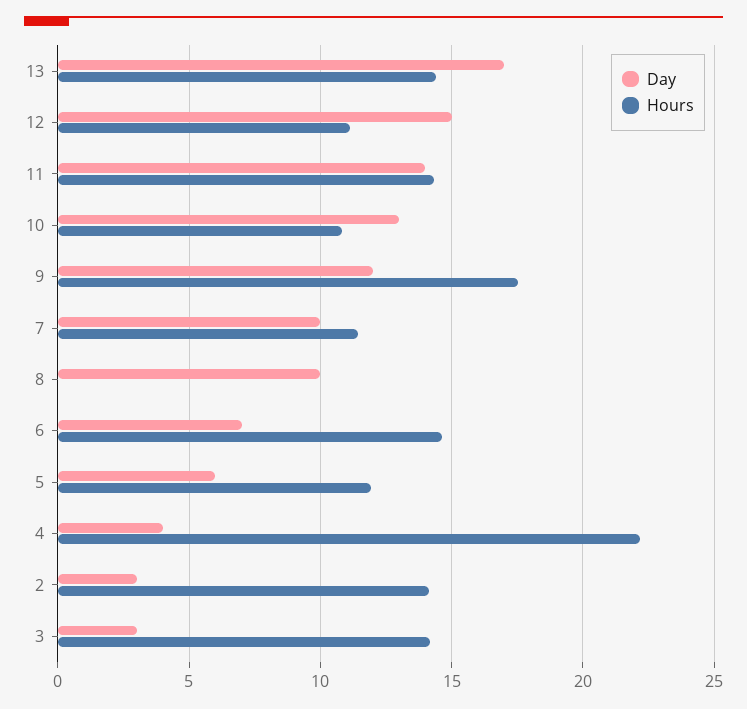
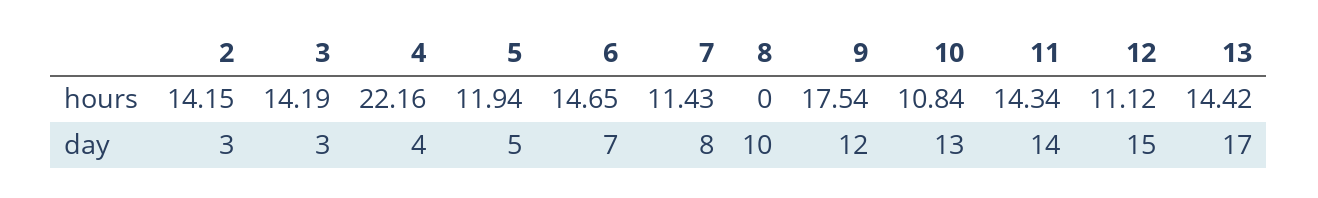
  {
    "Day": {
      "13": 17,
      "12": 15,
      "11": 14,
      "10": 13,
      "9": 12,
-     "7": 10,
+     "7": 8,
      "8": 10,
      "6": 7,
-     "5": 6,
+     "5": 5,
      "4": 4,
      "2": 3,
      "3": 3
    },
    "Hours": {
      "13": 14.42,
      "12": 11.12,
      "11": 14.34,
      "10": 10.84,
      "9": 17.54,
      "7": 11.43,
      "8": 0,
      "6": 14.65,
      "5": 11.94,
      "4": 22.16,
      "2": 14.15,
      "3": 14.19
    }
  }

